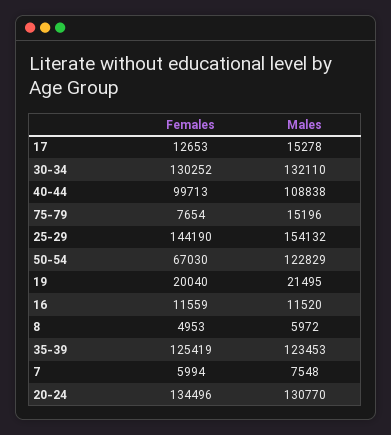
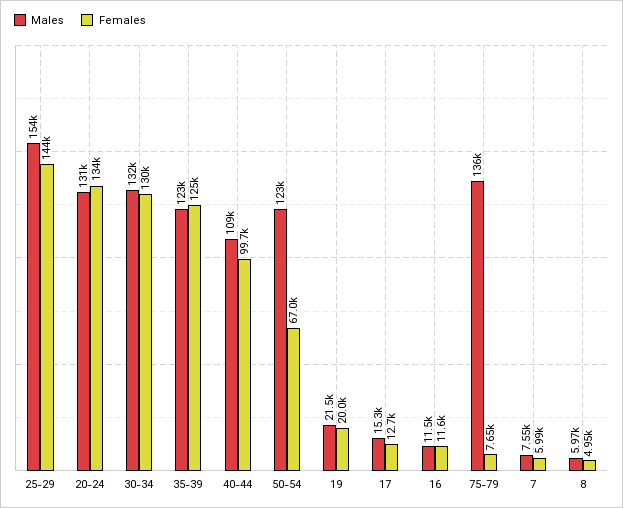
  {
    "Females": {
      "17": 12653,
      "30-34": 130252,
      "40-44": 99713,
      "75-79": 7654,
      "25-29": 144190,
      "50-54": 67030,
      "19": 20040,
      "16": 11559,
      "8": 4953,
      "35-39": 125419,
      "7": 5994,
      "20-24": 134496
    },
    "Males": {
      "17": 15278,
      "30-34": 132110,
      "40-44": 108838,
-     "75-79": 15196,
+     "75-79": 136000,
      "25-29": 154132,
      "50-54": 122829,
      "19": 21495,
      "16": 11520,
      "8": 5972,
      "35-39": 123453,
      "7": 7548,
      "20-24": 130770
    }
  }

